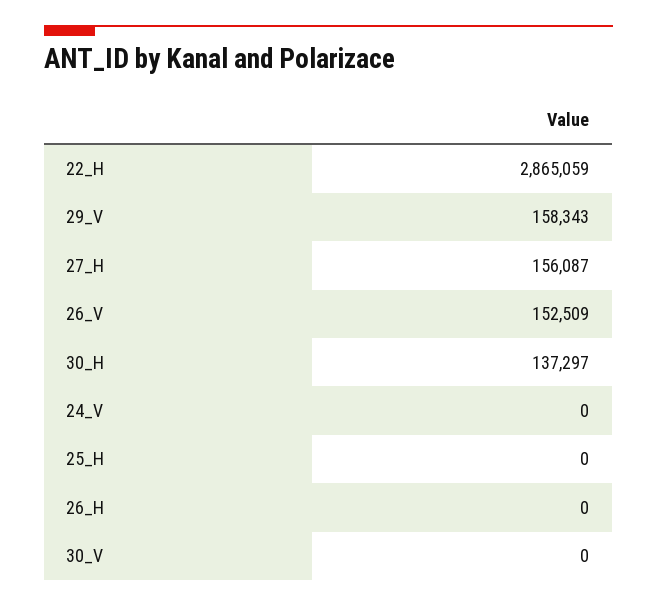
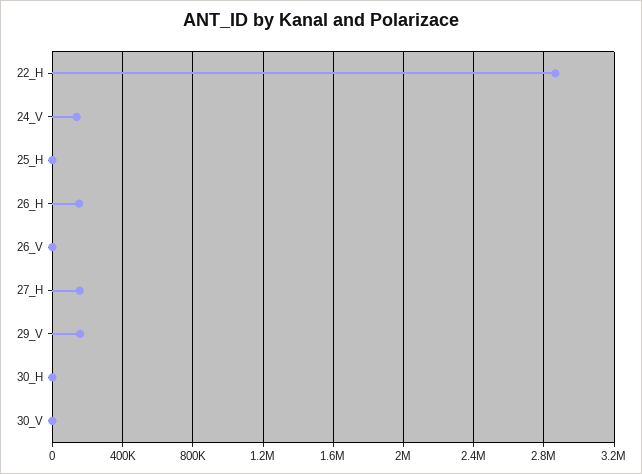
  {
    "22_H": 2865059,
    "29_V": 158343,
    "27_H": 156087,
-   "26_V": 152509,
+   "26_V": 0,
-   "30_H": 137297,
+   "30_H": 0,
-   "24_V": 0,
+   "24_V": 150000,
    "25_H": 0,
-   "26_H": 0,
+   "26_H": 150000,
    "30_V": 0
  }

